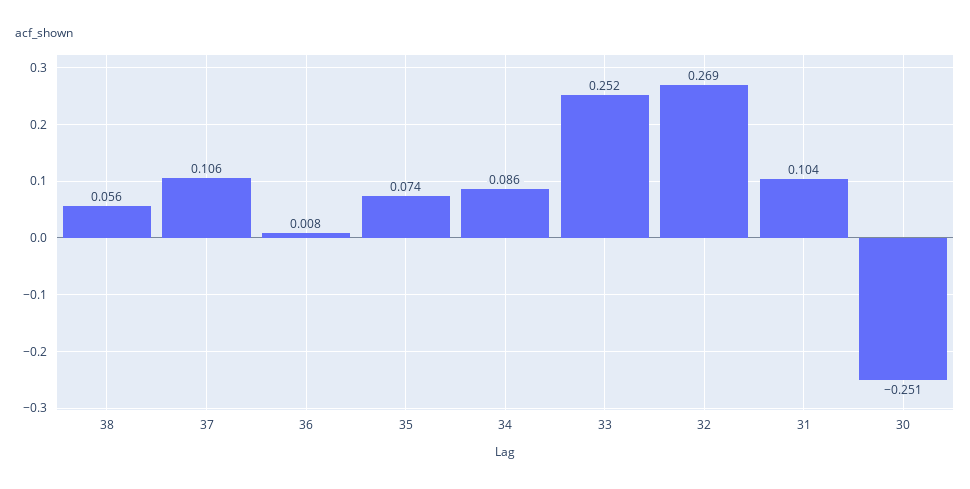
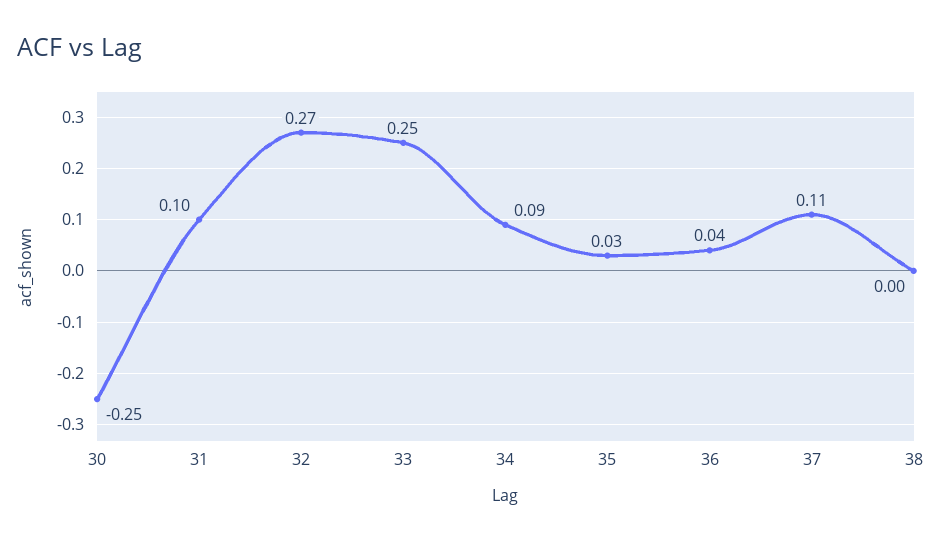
  {
-   "38": 0.056,
+   "38": 0,
    "37": 0.106,
-   "36": 0.008,
+   "36": 0.04,
-   "35": 0.074,
+   "35": 0.03,
    "34": 0.086,
    "33": 0.252,
    "32": 0.269,
    "31": 0.104,
    "30": -0.251
  }

